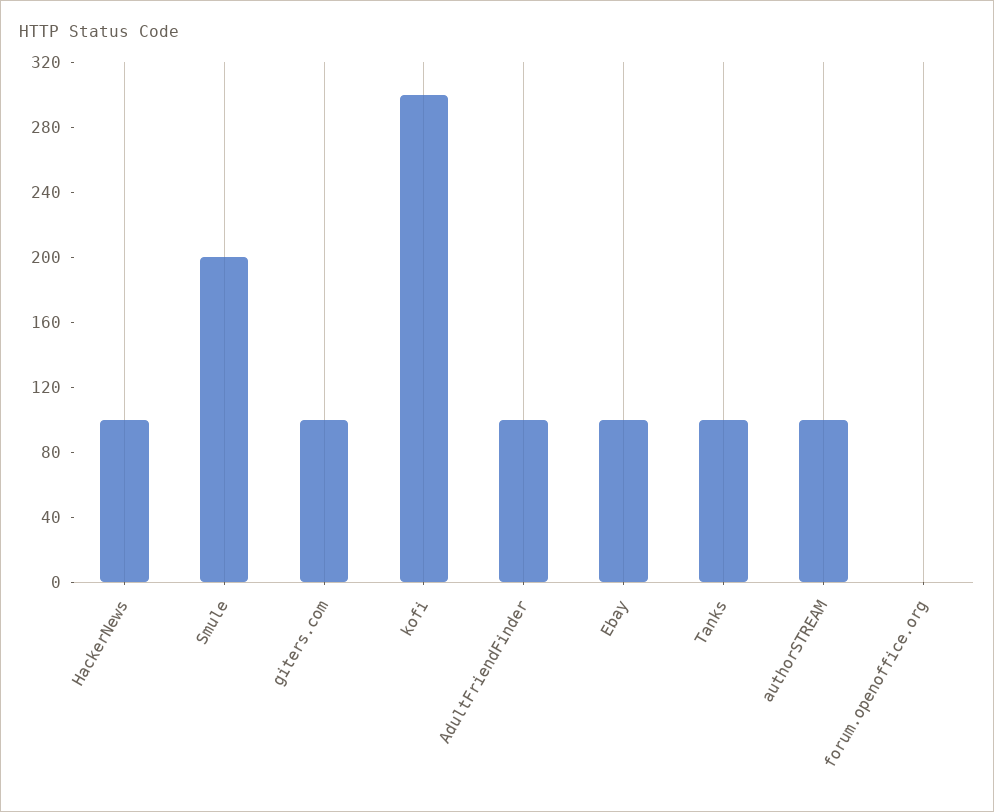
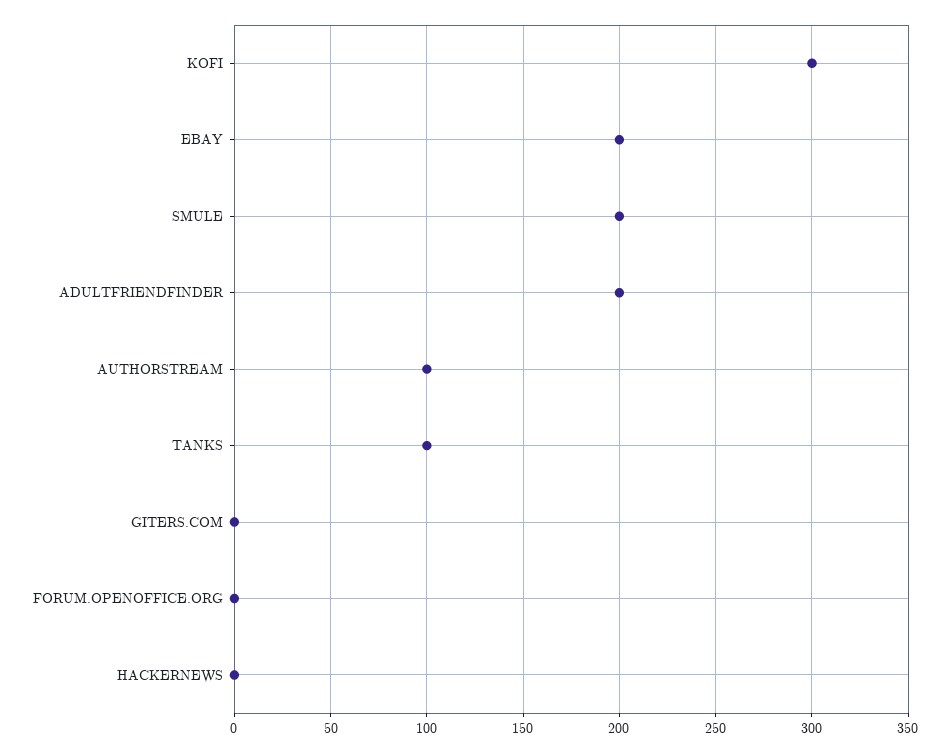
  {
-   "HackerNews": 100,
+   "HackerNews": 0,
    "Smule": 200,
-   "giters.com": 100,
+   "giters.com": 0,
    "kofi": 300,
-   "AdultFriendFinder": 100,
+   "AdultFriendFinder": 200,
-   "Ebay": 100,
+   "Ebay": 200,
    "Tanks": 100,
    "authorSTREAM": 100,
    "forum.openoffice.org": 0
  }

